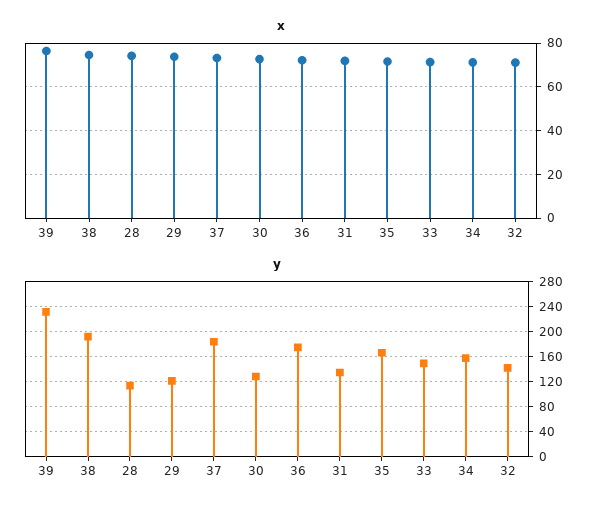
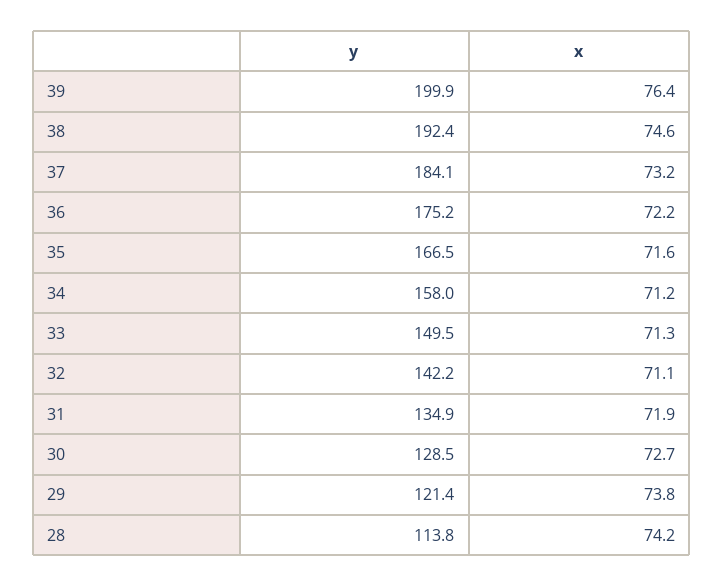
  {
    "x": {
      "39": 76.4,
      "38": 74.6,
      "28": 74.2,
      "29": 73.8,
      "37": 73.2,
      "30": 72.7,
      "36": 72.2,
      "31": 71.9,
      "35": 71.6,
      "33": 71.3,
      "34": 71.2,
      "32": 71.1
    },
    "y": {
-     "39": 230,
+     "39": 199.9,
      "38": 192.4,
      "28": 113.8,
      "29": 121.4,
      "37": 184.1,
      "30": 128.5,
      "36": 175.2,
      "31": 134.9,
      "35": 166.5,
      "33": 149.5,
      "34": 158,
      "32": 142.2
    }
  }

